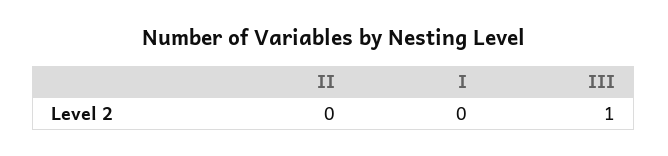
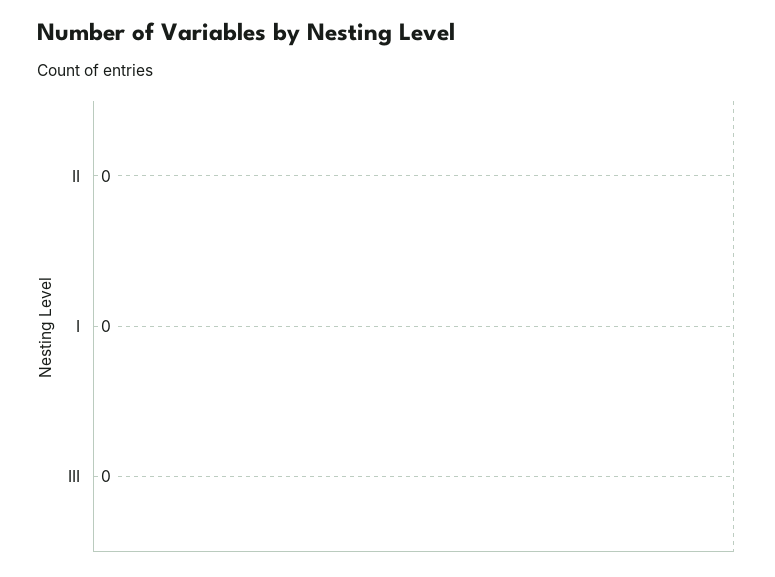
  {
    "II": 0,
    "I": 0,
-   "III": 1
+   "III": 0
  }

